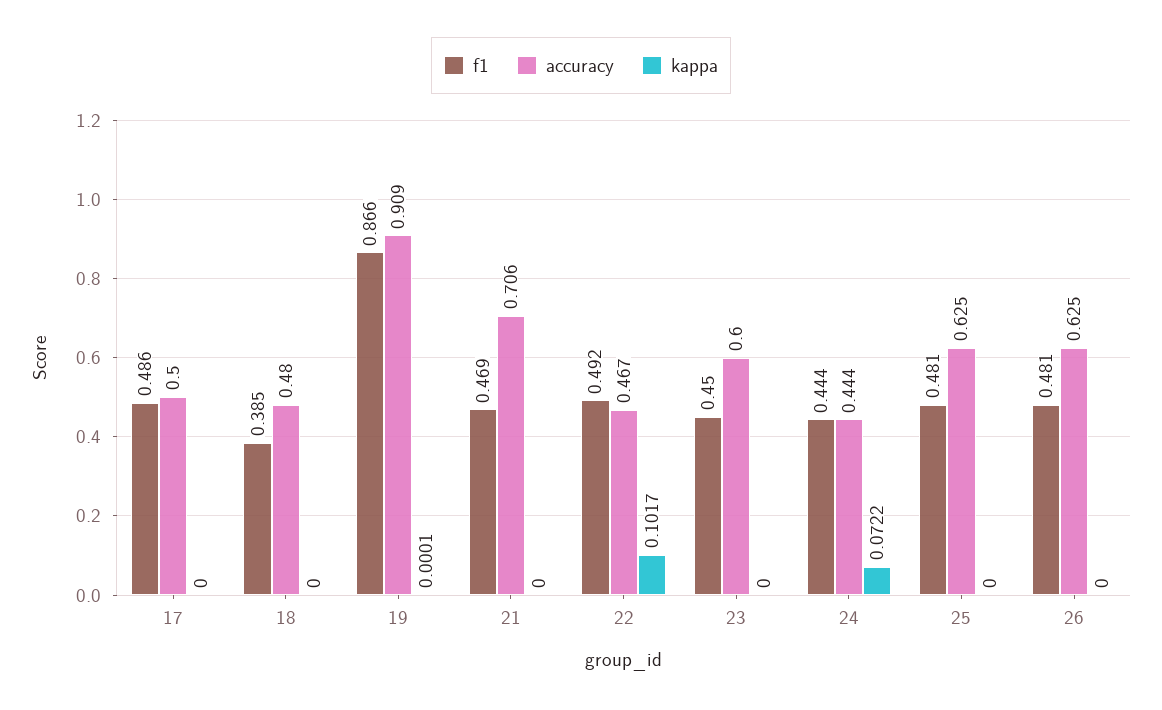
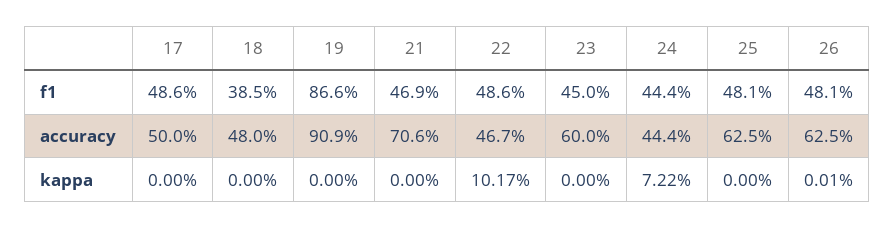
  {
    "f1": {
      "17": 0.486,
      "18": 0.385,
      "19": 0.866,
      "21": 0.469,
-     "22": 0.492,
+     "22": 0.486,
      "23": 0.45,
      "24": 0.444,
      "25": 0.481,
      "26": 0.481
    },
    "accuracy": {
      "17": 0.5,
      "18": 0.48,
      "19": 0.909,
      "21": 0.706,
      "22": 0.467,
      "23": 0.6,
      "24": 0.444,
      "25": 0.625,
      "26": 0.625
    },
    "kappa": {
      "17": 0,
      "18": 0,
-     "19": 0.0001,
+     "19": 0,
      "21": 0,
      "22": 0.1017,
      "23": 0,
      "24": 0.0722,
      "25": 0,
-     "26": 0
+     "26": 0.0001
    }
  }

